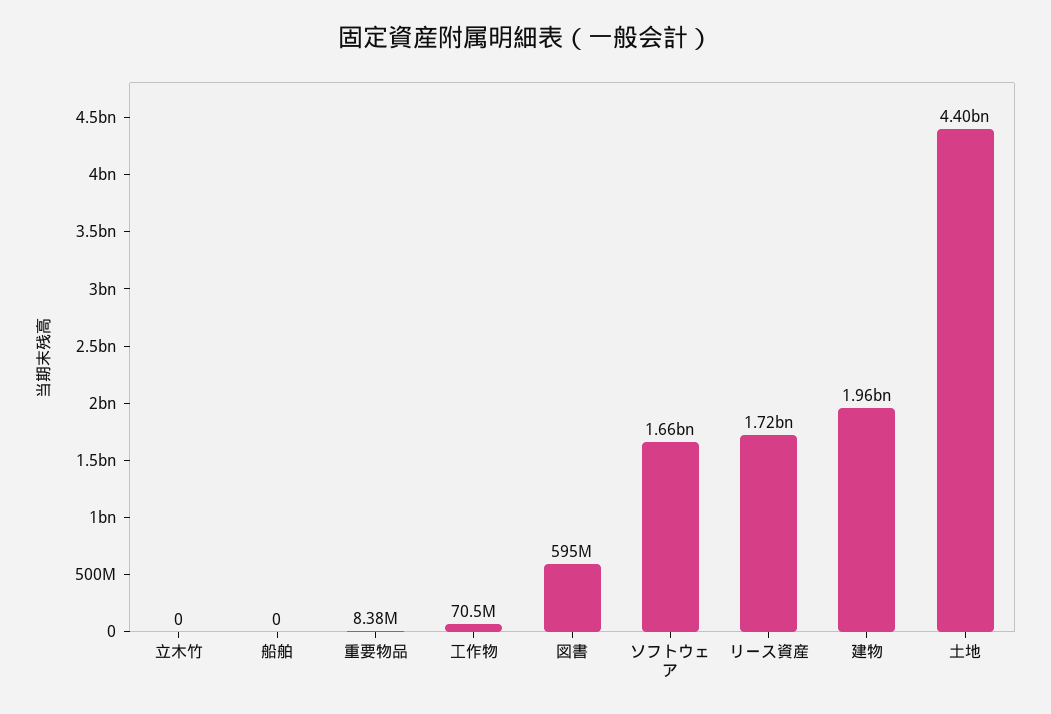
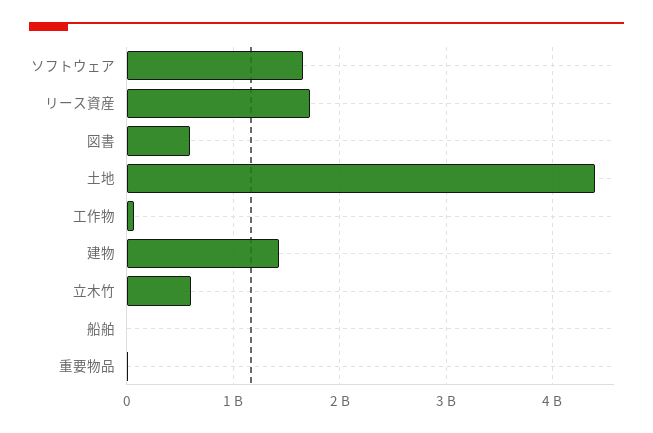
  {
-   "立木竹": 0,
+   "立木竹": 600000000,
    "船舶": 0,
    "重要物品": 8380000,
    "工作物": 70500000,
    "図書": 595000000,
    "ソフトウェア": 1660000000,
    "リース資産": 1720000000,
-   "建物": 1960000000,
+   "建物": 1400000000,
    "土地": 4400000000
  }

